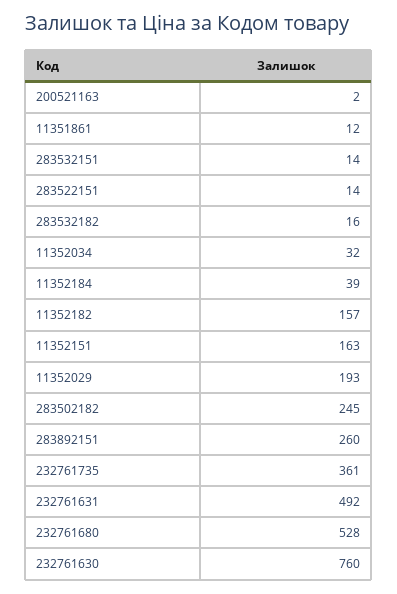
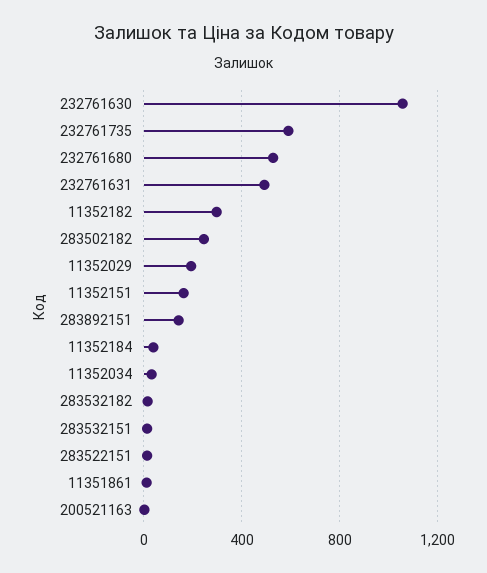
  {
    "200521163": 2,
    "11351861": 12,
    "283532151": 14,
    "283522151": 14,
    "283532182": 16,
    "11352034": 32,
    "11352184": 39,
-   "11352182": 157,
+   "11352182": 300,
    "11352151": 163,
    "11352029": 193,
    "283502182": 245,
-   "283892151": 260,
+   "283892151": 150,
-   "232761735": 361,
+   "232761735": 600,
    "232761631": 492,
    "232761680": 528,
-   "232761630": 760
+   "232761630": 1050
  }

